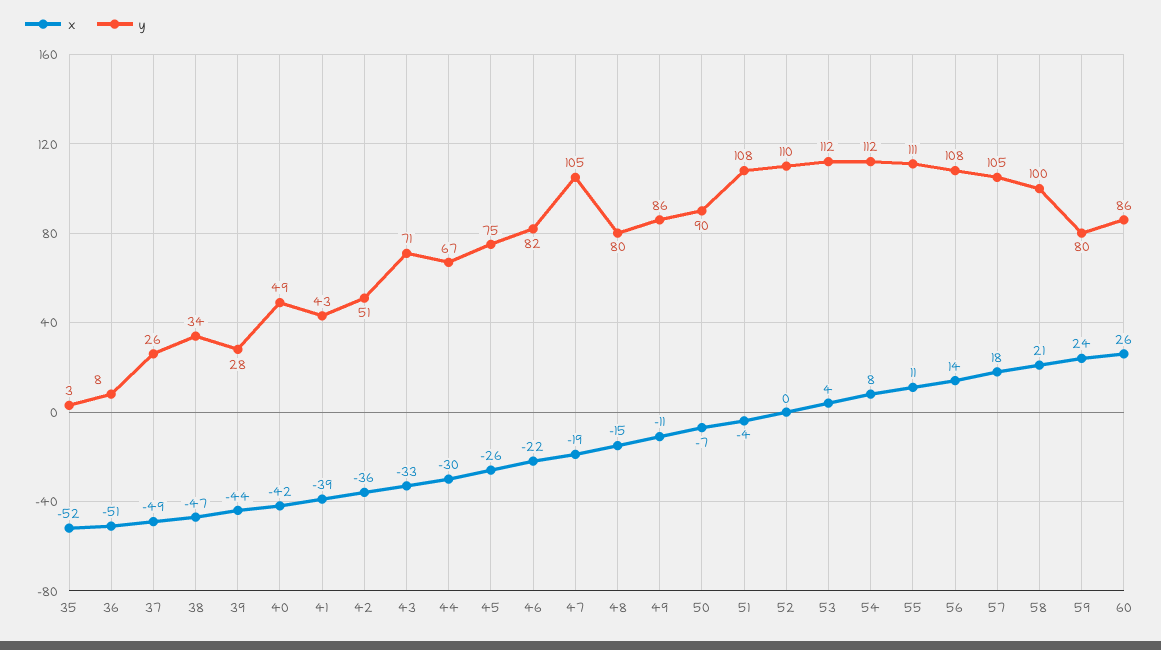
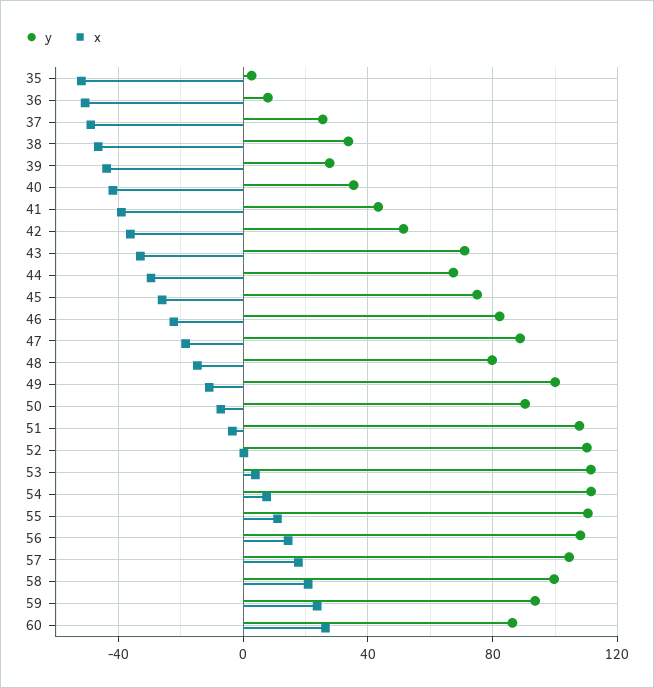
  {
    "x": {
      "35": -52,
      "36": -51,
      "37": -49,
      "38": -47,
      "39": -44,
      "40": -42,
      "41": -39,
      "42": -36,
      "43": -33,
      "44": -30,
      "45": -26,
      "46": -22,
      "47": -19,
      "48": -15,
      "49": -11,
      "50": -7,
      "51": -4,
      "52": 0,
      "53": 4,
      "54": 8,
      "55": 11,
      "56": 14,
      "57": 18,
      "58": 21,
      "59": 24,
      "60": 26
    },
    "y": {
      "35": 3,
      "36": 8,
      "37": 26,
      "38": 34,
      "39": 28,
-     "40": 49,
+     "40": 35,
      "41": 43,
      "42": 51,
      "43": 71,
      "44": 67,
      "45": 75,
      "46": 82,
-     "47": 105,
+     "47": 90,
      "48": 80,
-     "49": 86,
+     "49": 100,
      "50": 90,
      "51": 108,
      "52": 110,
      "53": 112,
      "54": 112,
      "55": 111,
      "56": 108,
      "57": 105,
      "58": 100,
-     "59": 80,
+     "59": 95,
      "60": 86
    }
  }

